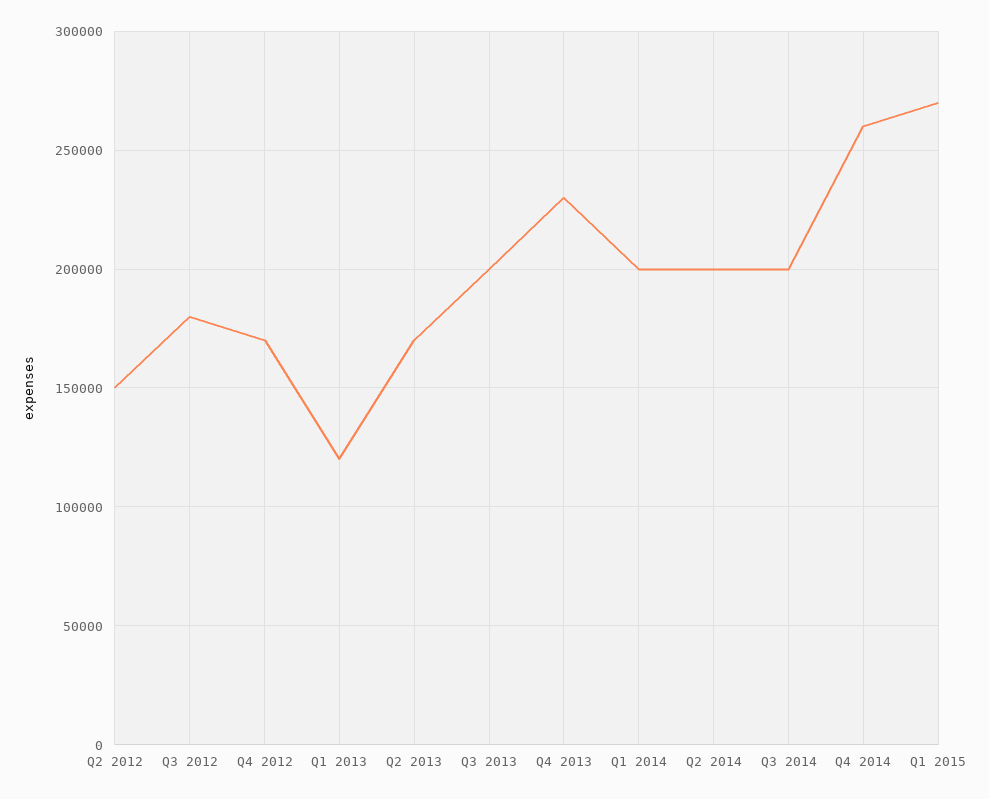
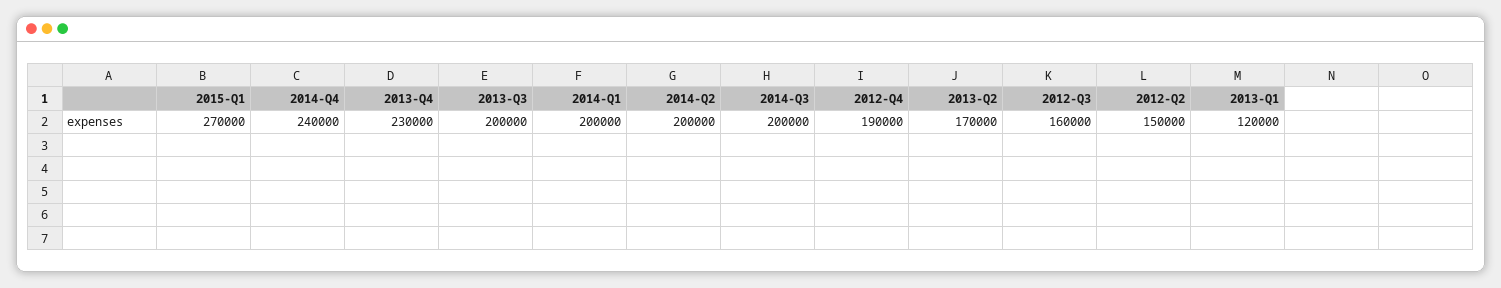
  {
    "Q2 2012": 150000,
-   "Q3 2012": 180000,
+   "Q3 2012": 160000,
-   "Q4 2012": 170000,
+   "Q4 2012": 190000,
    "Q1 2013": 120000,
    "Q2 2013": 170000,
    "Q3 2013": 200000,
    "Q4 2013": 230000,
    "Q1 2014": 200000,
    "Q2 2014": 200000,
    "Q3 2014": 200000,
-   "Q4 2014": 260000,
+   "Q4 2014": 240000,
    "Q1 2015": 270000
  }

